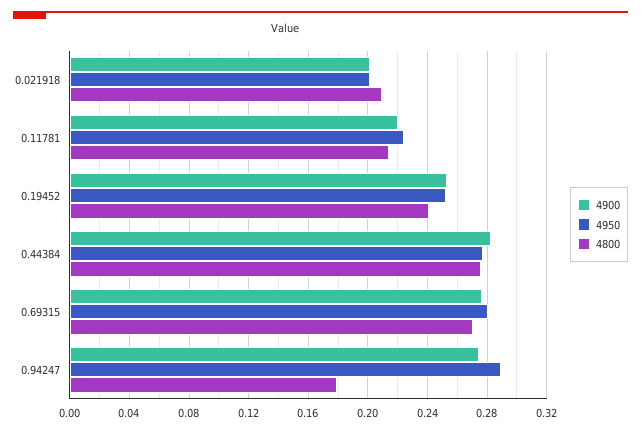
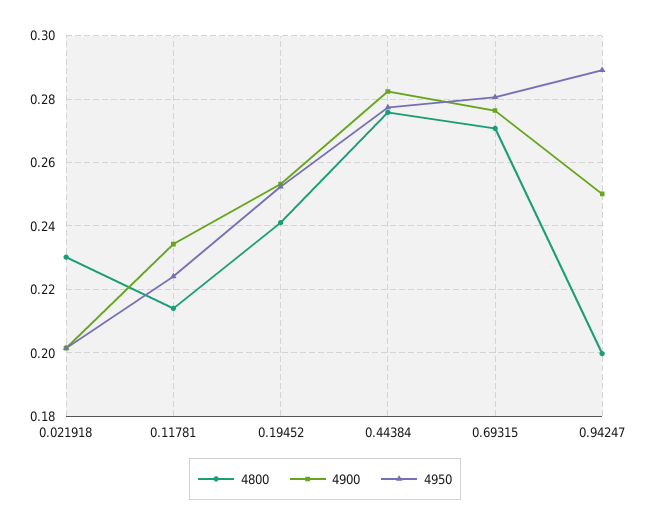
  {
    "4900": {
      "0.021918": 0.202,
-     "0.11781": 0.22,
+     "0.11781": 0.234,
      "0.19452": 0.254,
      "0.44384": 0.282,
      "0.69315": 0.276,
-     "0.94247": 0.275
+     "0.94247": 0.25
    },
    "4950": {
      "0.021918": 0.202,
      "0.11781": 0.224,
      "0.19452": 0.252,
      "0.44384": 0.278,
      "0.69315": 0.28,
      "0.94247": 0.29
    },
    "4800": {
-     "0.021918": 0.21,
+     "0.021918": 0.23,
      "0.11781": 0.214,
      "0.19452": 0.242,
      "0.44384": 0.276,
      "0.69315": 0.27,
-     "0.94247": 0.18
+     "0.94247": 0.2
    }
  }

